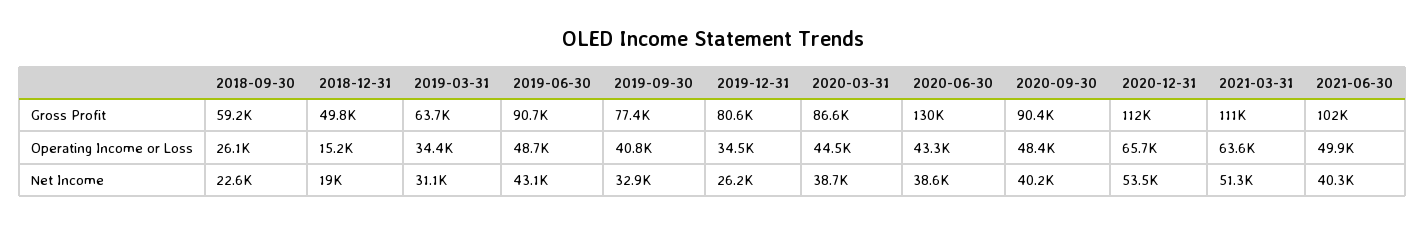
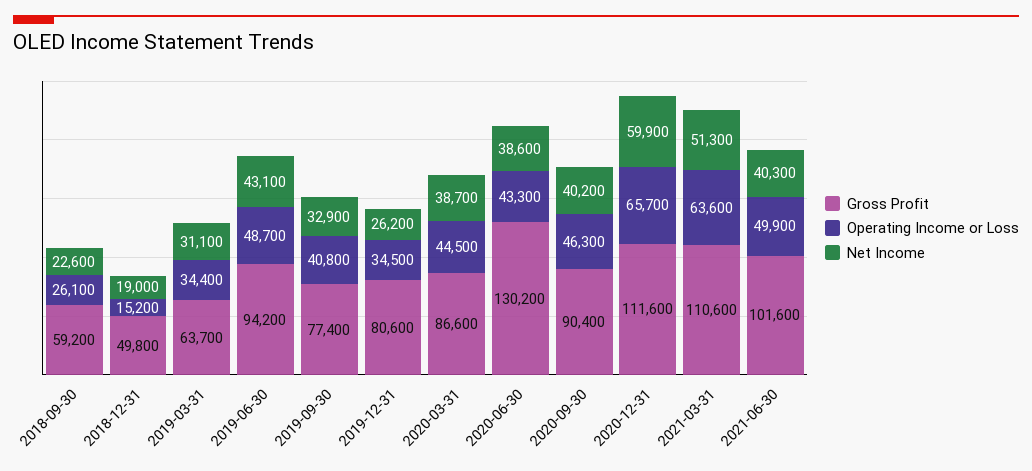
  {
    "Gross Profit": {
      "2018-09-30": 59200,
      "2018-12-31": 49800,
      "2019-03-31": 63700,
-     "2019-06-30": 90700,
+     "2019-06-30": 94200,
      "2019-09-30": 77400,
      "2019-12-31": 80600,
      "2020-03-31": 86600,
      "2020-06-30": 130200,
      "2020-09-30": 90400,
      "2020-12-31": 111600,
      "2021-03-31": 110600,
      "2021-06-30": 101600
    },
    "Operating Income or Loss": {
      "2018-09-30": 26100,
      "2018-12-31": 15200,
      "2019-03-31": 34400,
      "2019-06-30": 48700,
      "2019-09-30": 40800,
      "2019-12-31": 34500,
      "2020-03-31": 44500,
      "2020-06-30": 43300,
-     "2020-09-30": 48400,
+     "2020-09-30": 46300,
      "2020-12-31": 65700,
      "2021-03-31": 63600,
      "2021-06-30": 49900
    },
    "Net Income": {
      "2018-09-30": 22600,
      "2018-12-31": 19000,
      "2019-03-31": 31100,
      "2019-06-30": 43100,
      "2019-09-30": 32900,
      "2019-12-31": 26200,
      "2020-03-31": 38700,
      "2020-06-30": 38600,
      "2020-09-30": 40200,
-     "2020-12-31": 53500,
+     "2020-12-31": 59900,
      "2021-03-31": 51300,
      "2021-06-30": 40300
    }
  }

